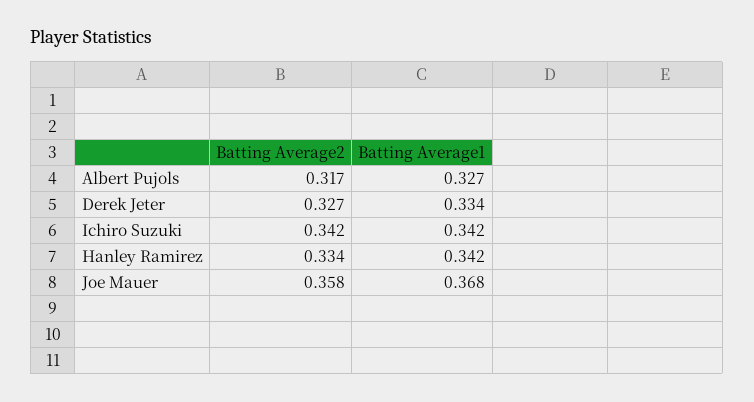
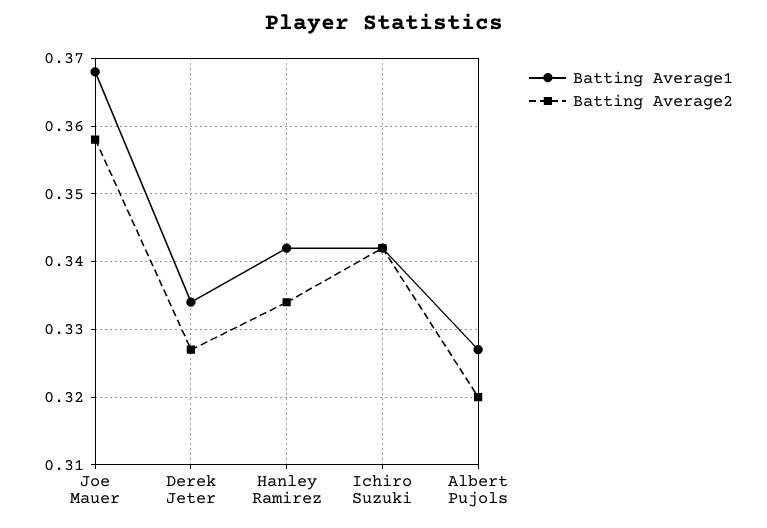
  {
    "Batting Average2": {
-     "Albert Pujols": 0.317,
+     "Albert Pujols": 0.32,
      "Derek Jeter": 0.327,
      "Ichiro Suzuki": 0.342,
      "Hanley Ramirez": 0.334,
      "Joe Mauer": 0.358
    },
    "Batting Average1": {
      "Albert Pujols": 0.327,
      "Derek Jeter": 0.334,
      "Ichiro Suzuki": 0.342,
      "Hanley Ramirez": 0.342,
      "Joe Mauer": 0.368
    }
  }

